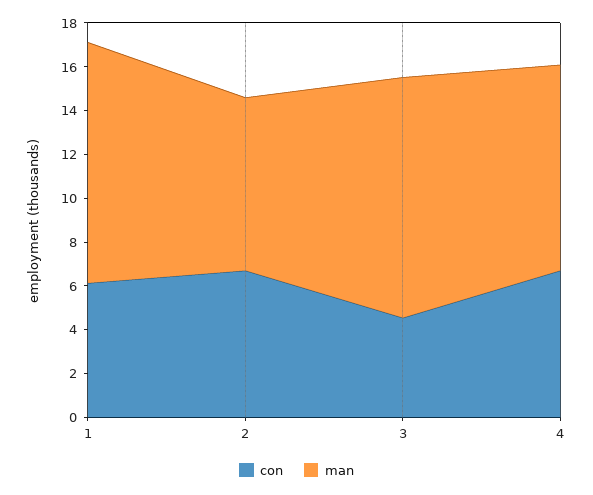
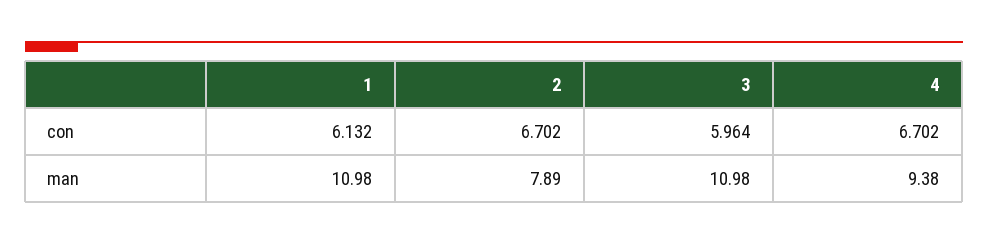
  {
    "con": {
      "1": 6.132,
      "2": 6.702,
-     "3": 4.5,
+     "3": 5.964,
      "4": 6.702
    },
    "man": {
      "1": 10.98,
      "2": 7.89,
      "3": 10.98,
      "4": 9.38
    }
  }

